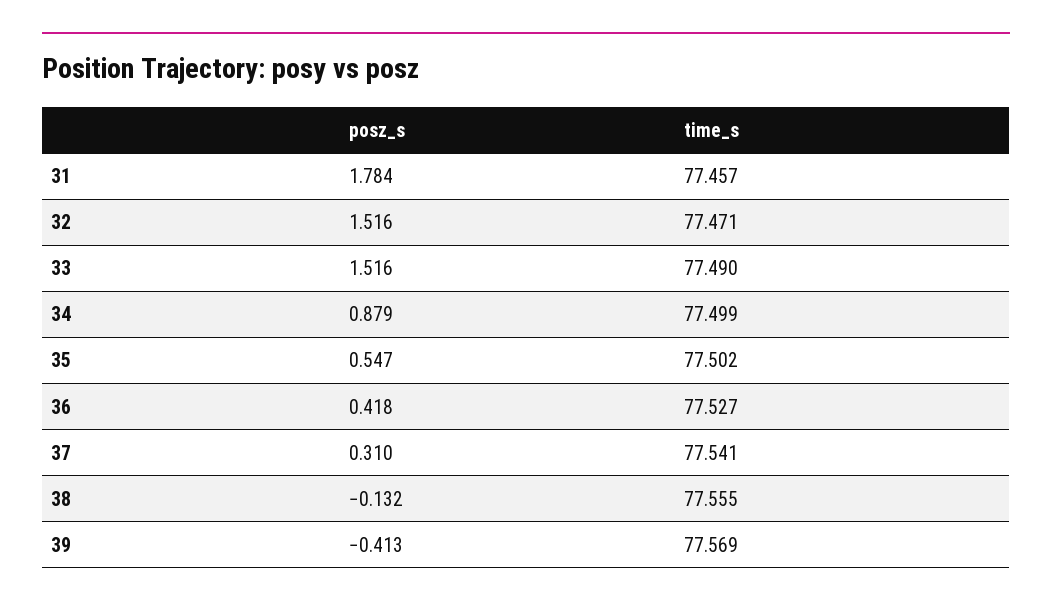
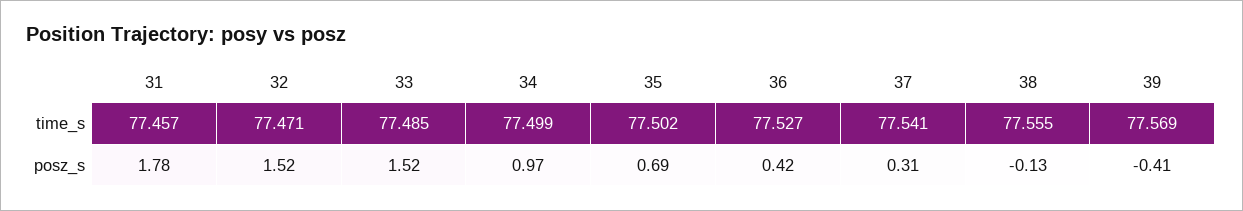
  {
    "posz_s": {
      "31": 1.784,
      "32": 1.516,
      "33": 1.516,
-     "34": 0.879,
+     "34": 0.97,
-     "35": 0.547,
+     "35": 0.69,
      "36": 0.418,
      "37": 0.31,
      "38": -0.132,
      "39": -0.413
    },
    "time_s": {
      "31": 77.457,
      "32": 77.471,
-     "33": 77.49,
+     "33": 77.485,
      "34": 77.499,
      "35": 77.502,
      "36": 77.527,
      "37": 77.541,
      "38": 77.555,
      "39": 77.569
    }
  }

